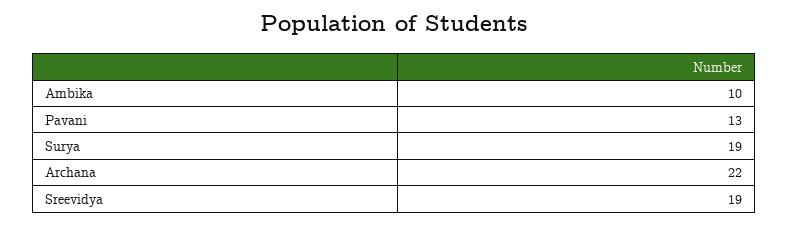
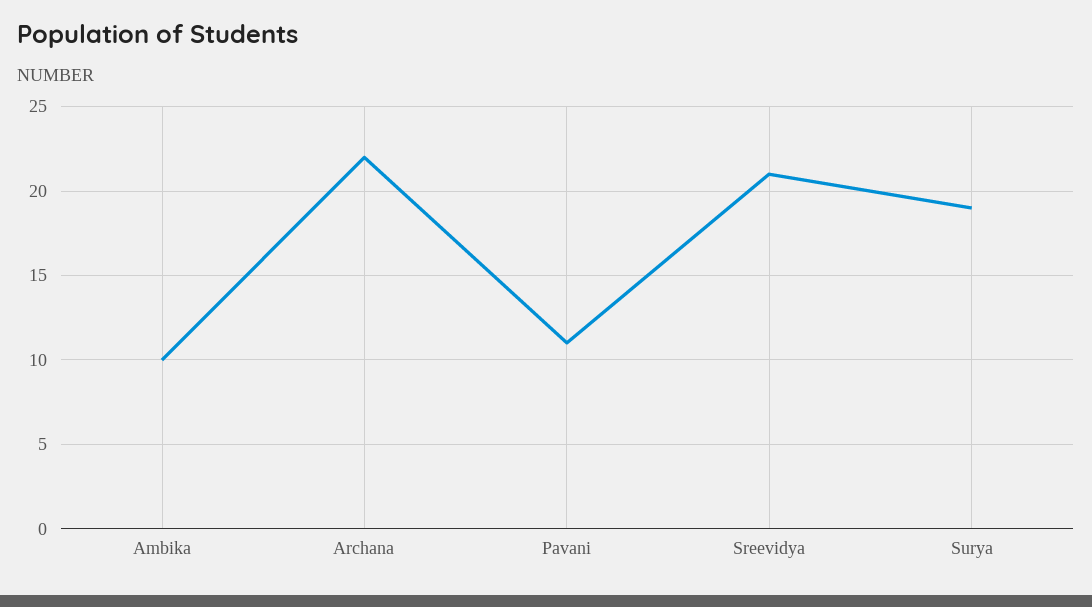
  {
    "Ambika": 10,
-   "Pavani": 13,
+   "Pavani": 11,
    "Surya": 19,
    "Archana": 22,
-   "Sreevidya": 19
+   "Sreevidya": 21
  }

